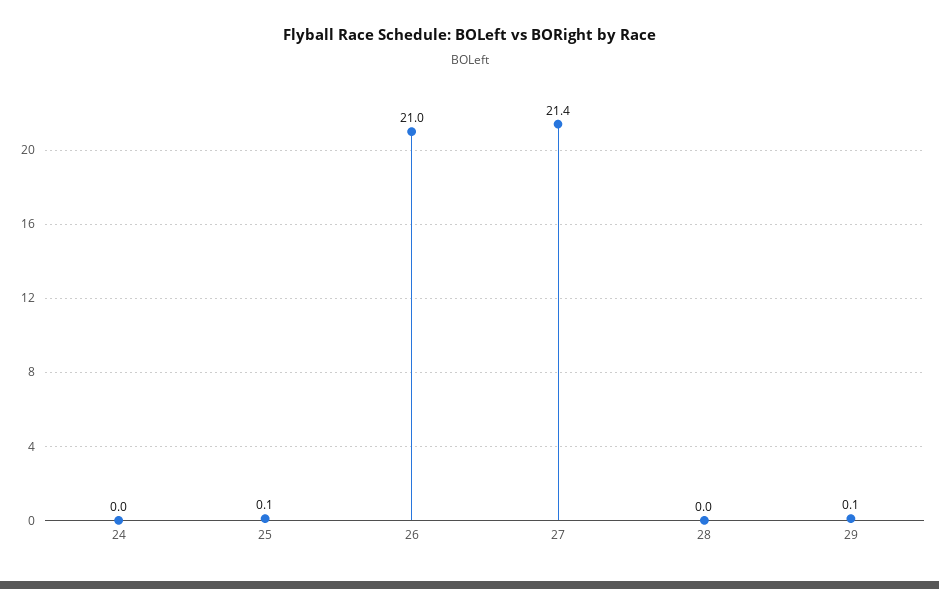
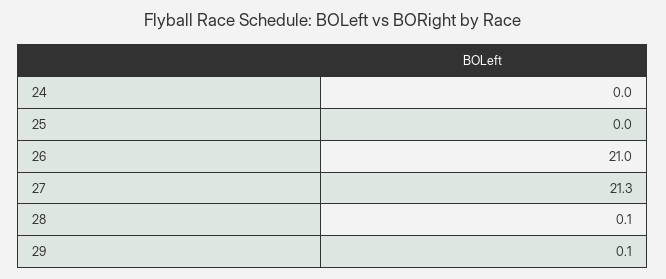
  {
    "24": 0,
-   "25": 0.1,
+   "25": 0,
    "26": 21,
-   "27": 21.4,
+   "27": 21.3,
-   "28": 0,
+   "28": 0.1,
    "29": 0.1
  }

